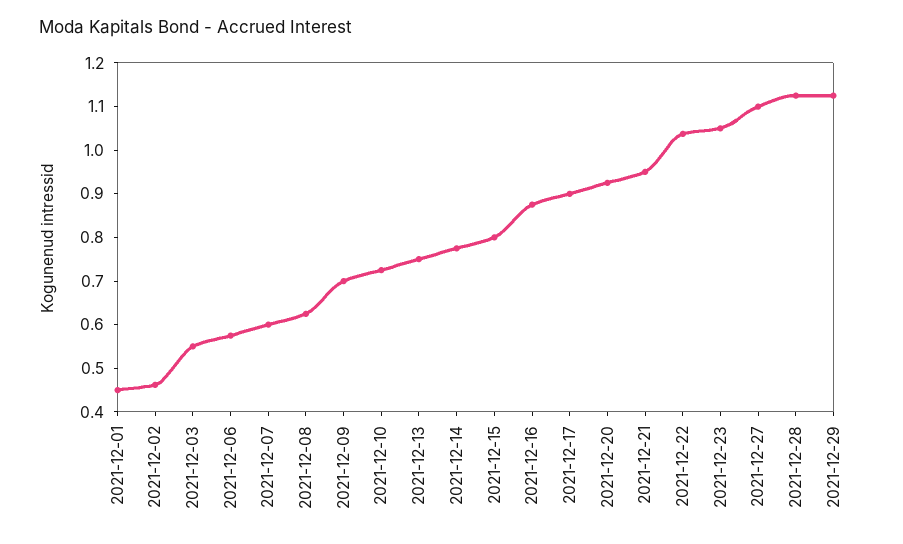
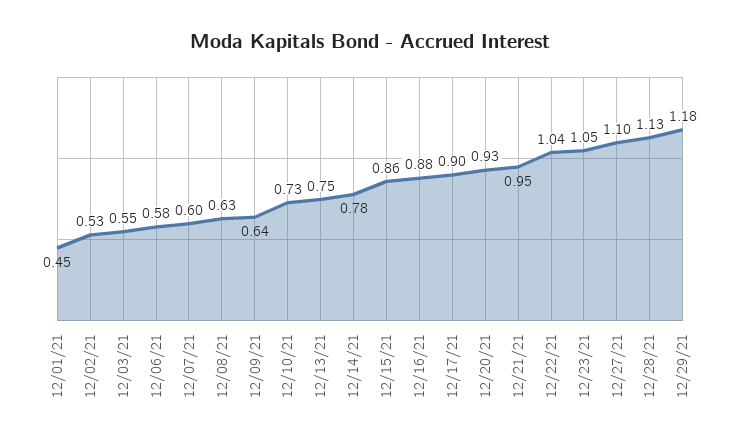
  {
    "2021-12-01": 0.45,
-   "2021-12-02": 0.46,
+   "2021-12-02": 0.53,
    "2021-12-03": 0.55,
    "2021-12-06": 0.58,
    "2021-12-07": 0.6,
    "2021-12-08": 0.63,
-   "2021-12-09": 0.7,
+   "2021-12-09": 0.64,
    "2021-12-10": 0.73,
    "2021-12-13": 0.75,
    "2021-12-14": 0.78,
-   "2021-12-15": 0.8,
+   "2021-12-15": 0.86,
    "2021-12-16": 0.88,
    "2021-12-17": 0.9,
    "2021-12-20": 0.93,
    "2021-12-21": 0.95,
    "2021-12-22": 1.04,
    "2021-12-23": 1.05,
    "2021-12-27": 1.1,
    "2021-12-28": 1.13,
-   "2021-12-29": 1.12
+   "2021-12-29": 1.18
  }

